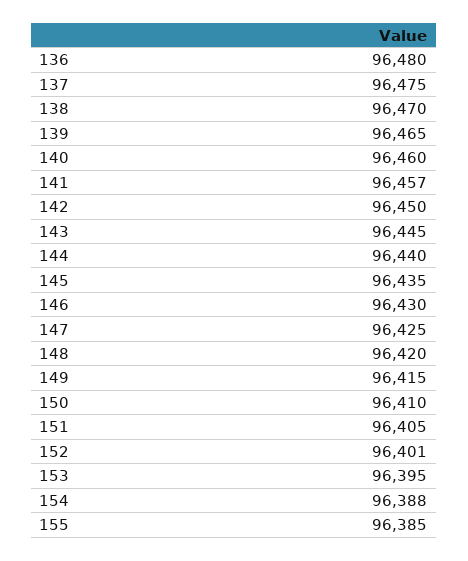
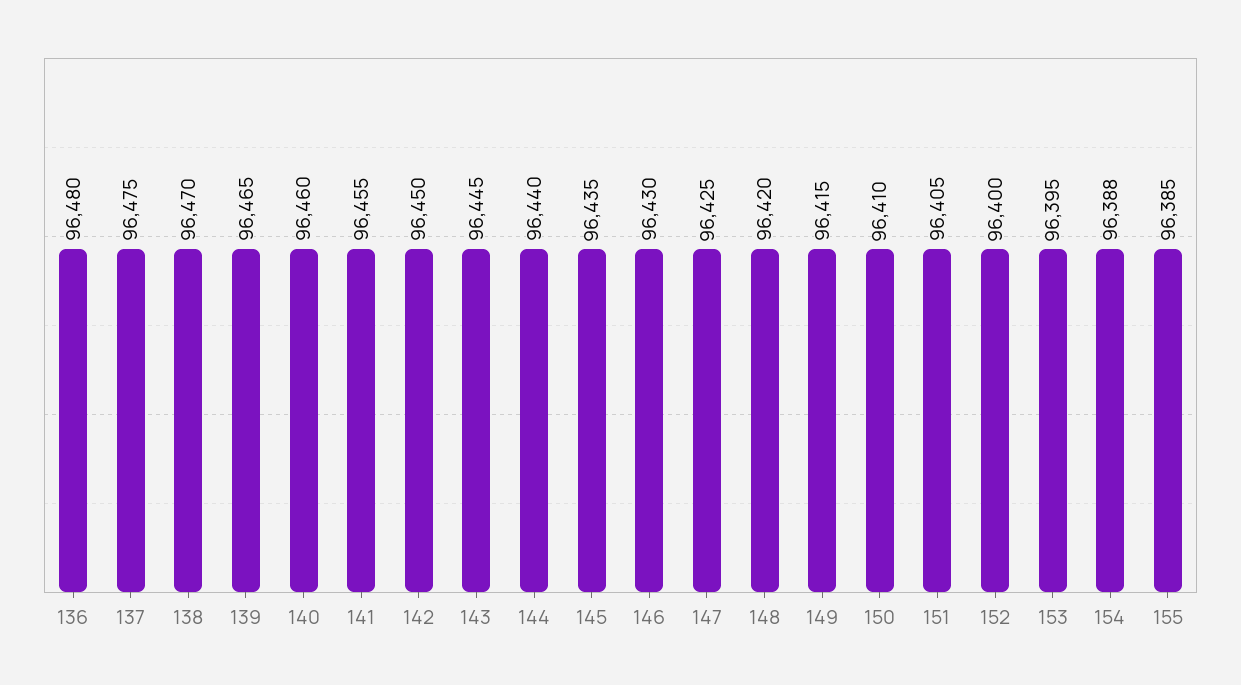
  {
    "136": 96480,
    "137": 96475,
    "138": 96470,
    "139": 96465,
    "140": 96460,
-   "141": 96457,
+   "141": 96455,
    "142": 96450,
    "143": 96445,
    "144": 96440,
    "145": 96435,
    "146": 96430,
    "147": 96425,
    "148": 96420,
    "149": 96415,
    "150": 96410,
    "151": 96405,
-   "152": 96401,
+   "152": 96400,
    "153": 96395,
    "154": 96388,
    "155": 96385
  }

